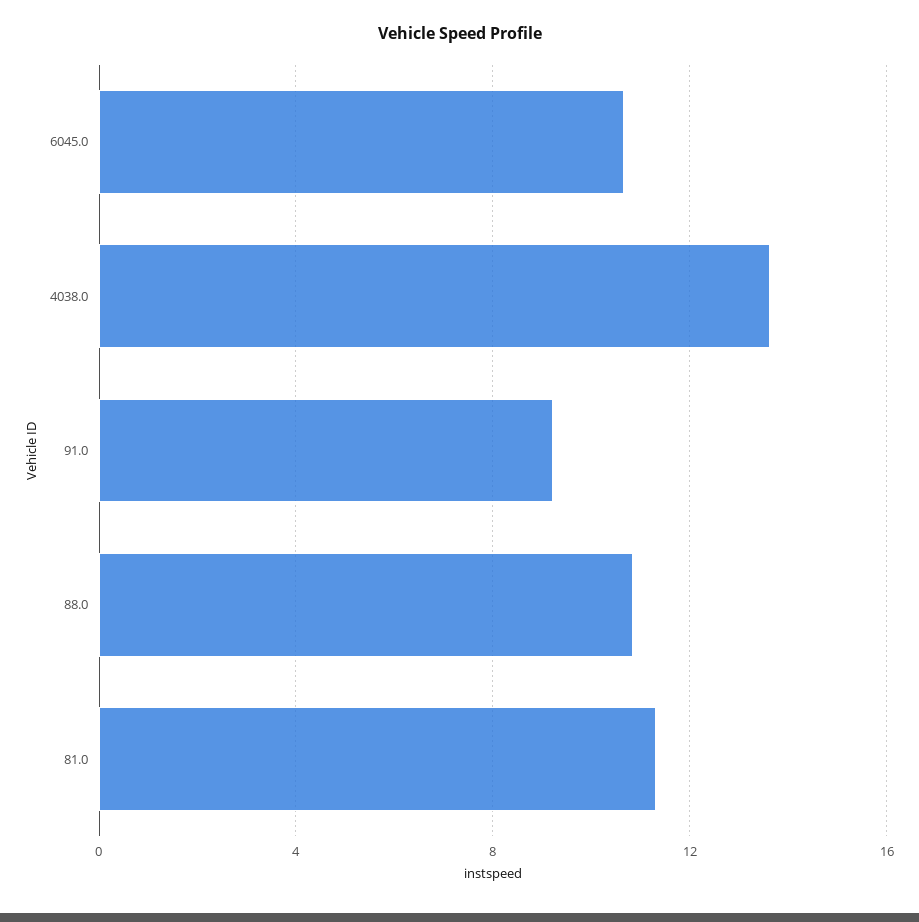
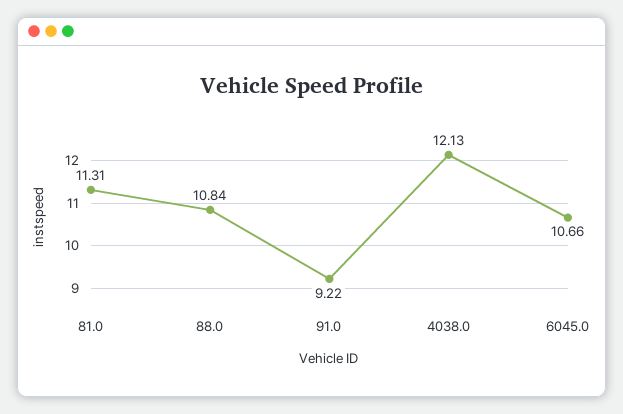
  {
    "6045.0": 10.66,
-   "4038.0": 13.5,
+   "4038.0": 12.13,
    "91.0": 9.22,
    "88.0": 10.84,
    "81.0": 11.31
  }

